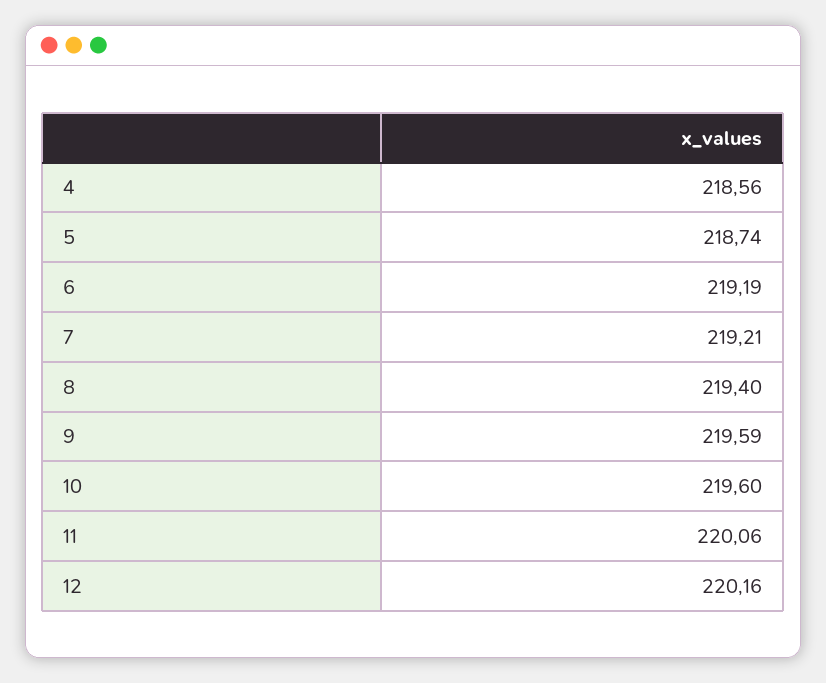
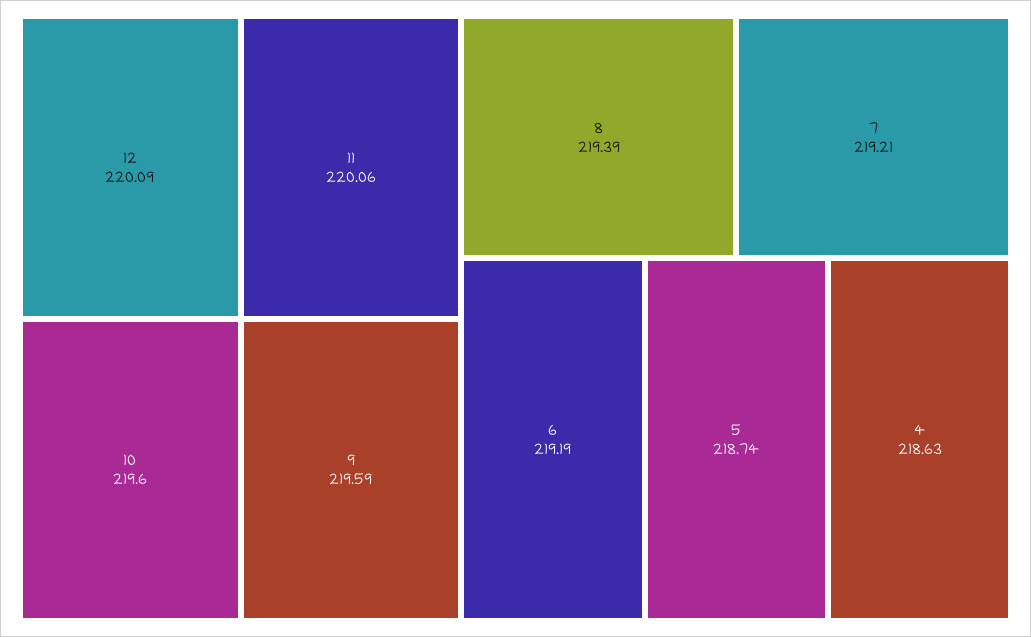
  {
-   "4": 218.56,
+   "4": 218.63,
    "5": 218.74,
    "6": 219.19,
    "7": 219.21,
-   "8": 219.4,
+   "8": 219.39,
    "9": 219.59,
    "10": 219.6,
    "11": 220.06,
-   "12": 220.16
+   "12": 220.09
  }

